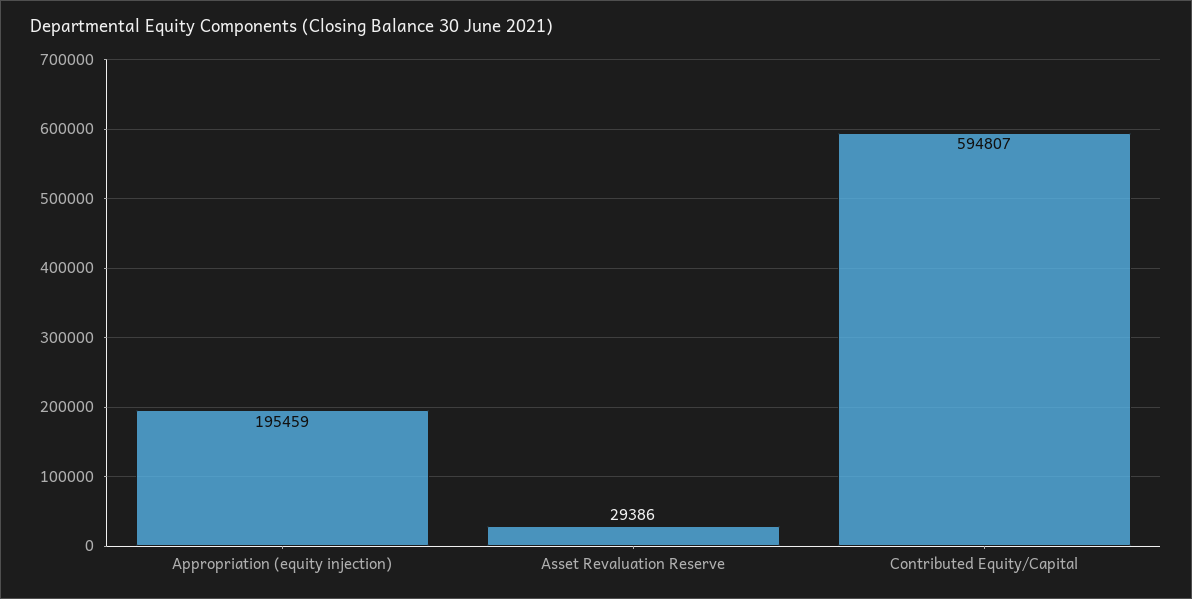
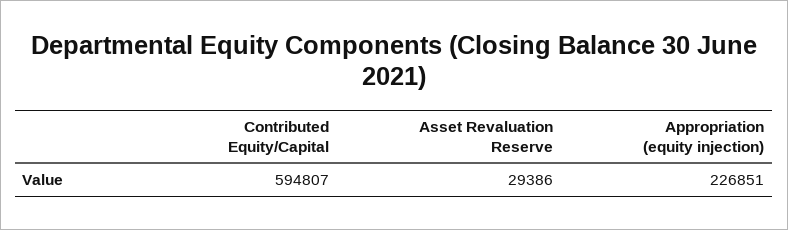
  {
-   "Appropriation (equity injection)": 195459,
+   "Appropriation (equity injection)": 226851,
    "Asset Revaluation Reserve": 29386,
    "Contributed Equity/Capital": 594807
  }

